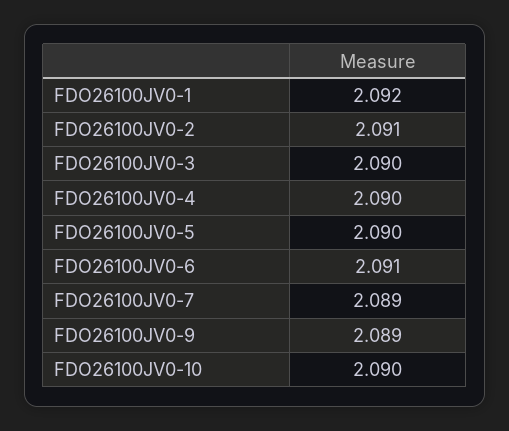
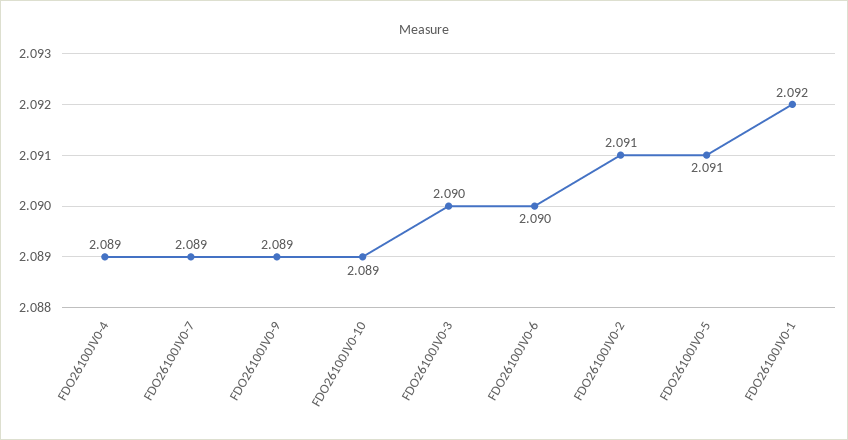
  {
    "FDO26100JV0-1": 2.092,
    "FDO26100JV0-2": 2.091,
    "FDO26100JV0-3": 2.09,
-   "FDO26100JV0-4": 2.09,
+   "FDO26100JV0-4": 2.089,
-   "FDO26100JV0-5": 2.09,
+   "FDO26100JV0-5": 2.091,
-   "FDO26100JV0-6": 2.091,
+   "FDO26100JV0-6": 2.09,
    "FDO26100JV0-7": 2.089,
    "FDO26100JV0-9": 2.089,
-   "FDO26100JV0-10": 2.09
+   "FDO26100JV0-10": 2.089
  }

